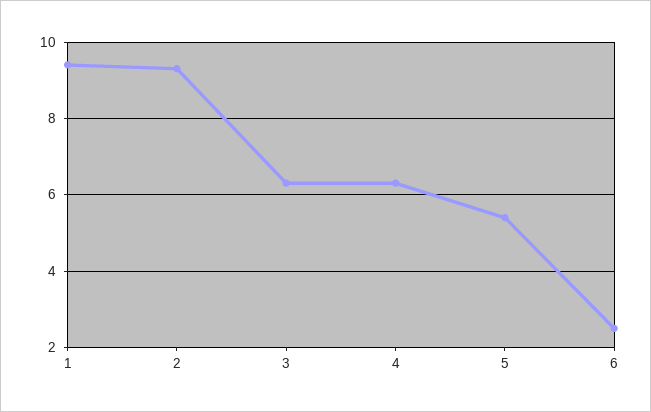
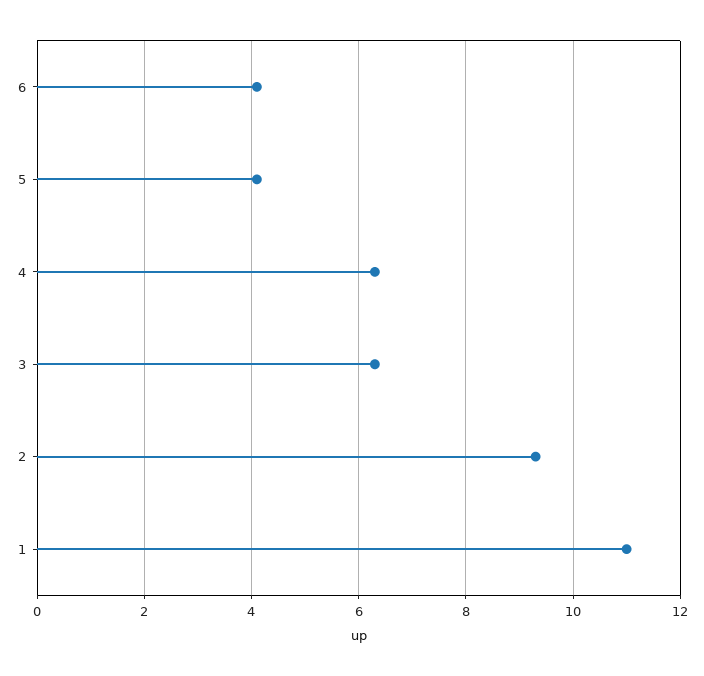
  {
-   "1": 9.5,
+   "1": 11,
    "2": 9.5,
    "3": 6.5,
    "4": 6.5,
-   "5": 5.5,
+   "5": 4,
-   "6": 2.5
+   "6": 4
  }

